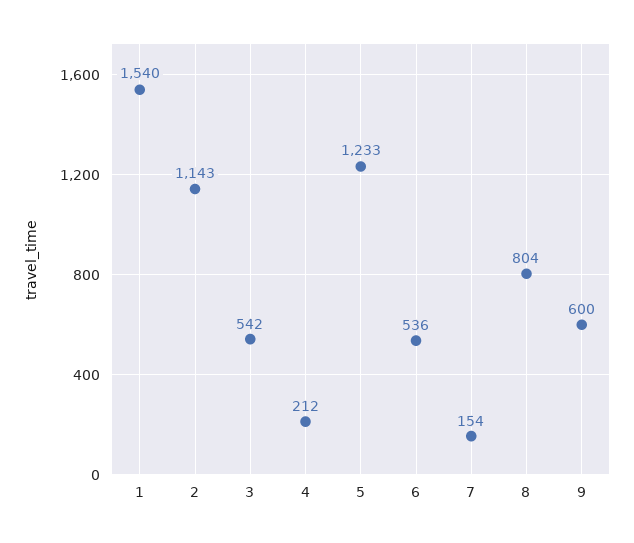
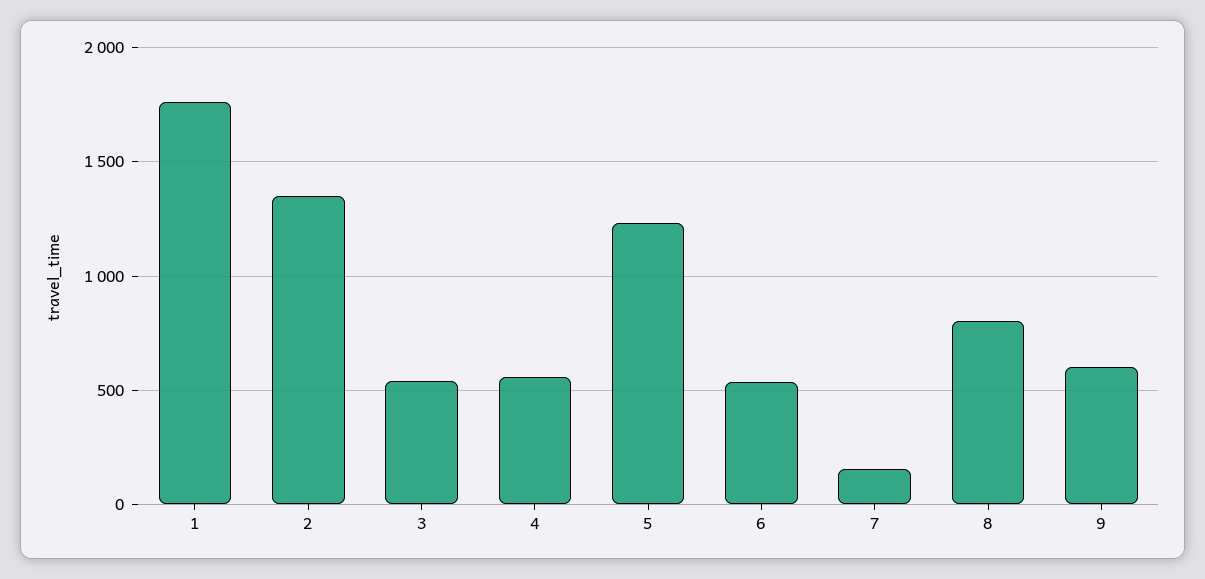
  {
-   "1": 1540,
+   "1": 1750,
-   "2": 1143,
+   "2": 1350,
    "3": 542,
-   "4": 212,
+   "4": 550,
    "5": 1233,
    "6": 536,
    "7": 154,
    "8": 804,
    "9": 600
  }

